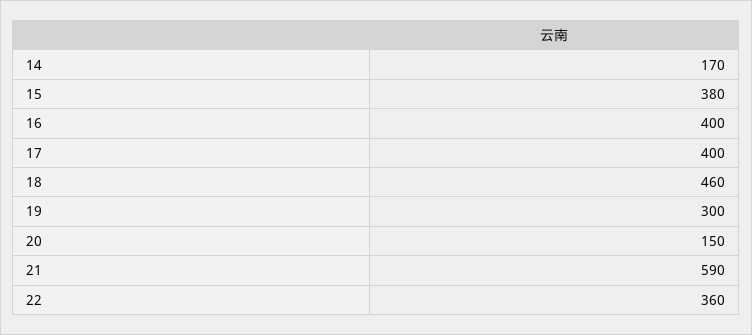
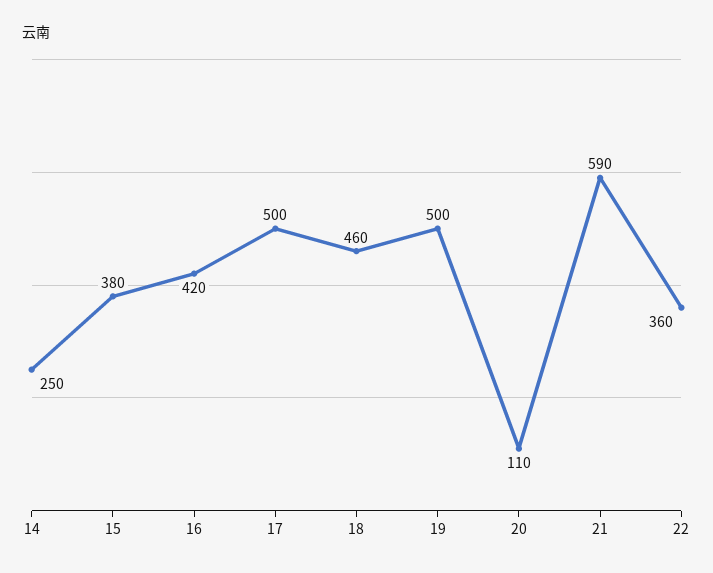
  {
-   "14": 170,
+   "14": 250,
    "15": 380,
-   "16": 400,
+   "16": 420,
-   "17": 400,
+   "17": 500,
    "18": 460,
-   "19": 300,
+   "19": 500,
-   "20": 150,
+   "20": 110,
    "21": 590,
    "22": 360
  }

